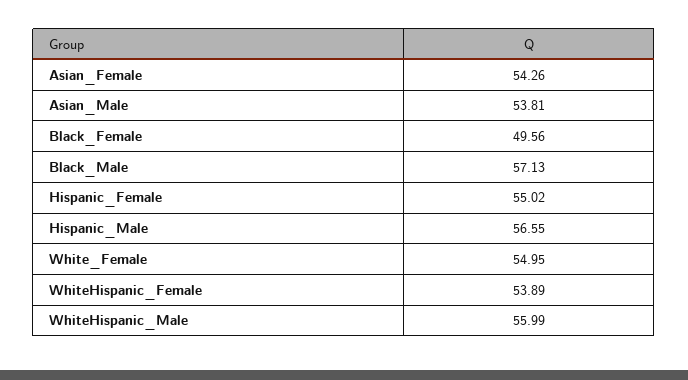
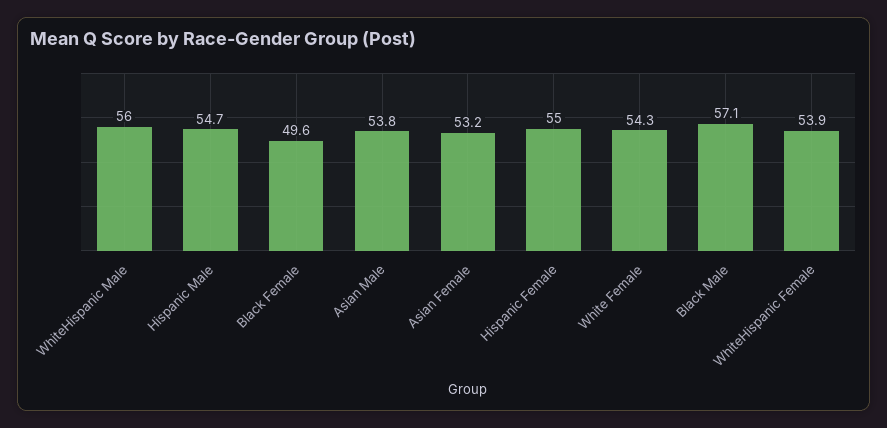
  {
-   "Asian_Female": 54.26,
+   "Asian_Female": 53.2,
    "Asian_Male": 53.81,
    "Black_Female": 49.56,
    "Black_Male": 57.13,
    "Hispanic_Female": 55.02,
-   "Hispanic_Male": 56.55,
+   "Hispanic_Male": 54.7,
-   "White_Female": 54.95,
+   "White_Female": 54.3,
    "WhiteHispanic_Female": 53.89,
    "WhiteHispanic_Male": 55.99
  }

